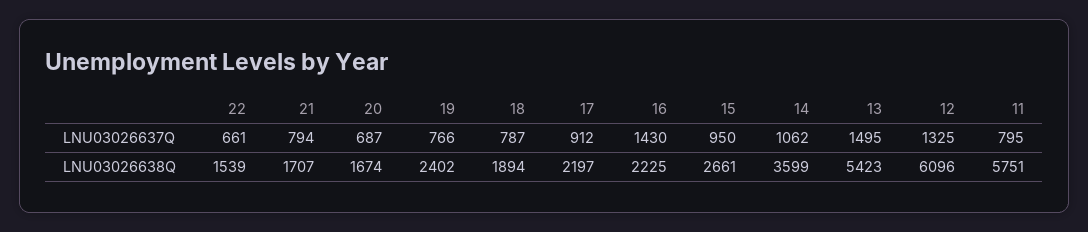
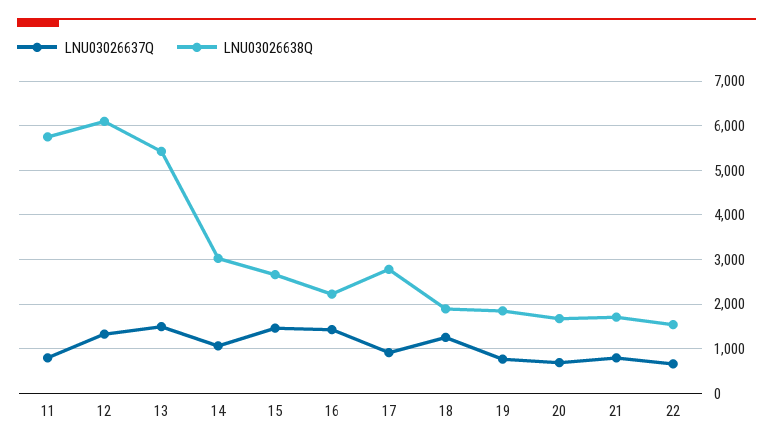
  {
    "LNU03026637Q": {
      "22": 661,
      "21": 794,
      "20": 687,
      "19": 766,
-     "18": 787,
+     "18": 1200,
      "17": 912,
      "16": 1430,
-     "15": 950,
+     "15": 1400,
      "14": 1062,
      "13": 1495,
      "12": 1325,
      "11": 795
    },
    "LNU03026638Q": {
      "22": 1539,
      "21": 1707,
      "20": 1674,
-     "19": 2402,
+     "19": 1800,
      "18": 1894,
-     "17": 2197,
+     "17": 2800,
      "16": 2225,
      "15": 2661,
-     "14": 3599,
+     "14": 3000,
      "13": 5423,
      "12": 6096,
      "11": 5751
    }
  }

